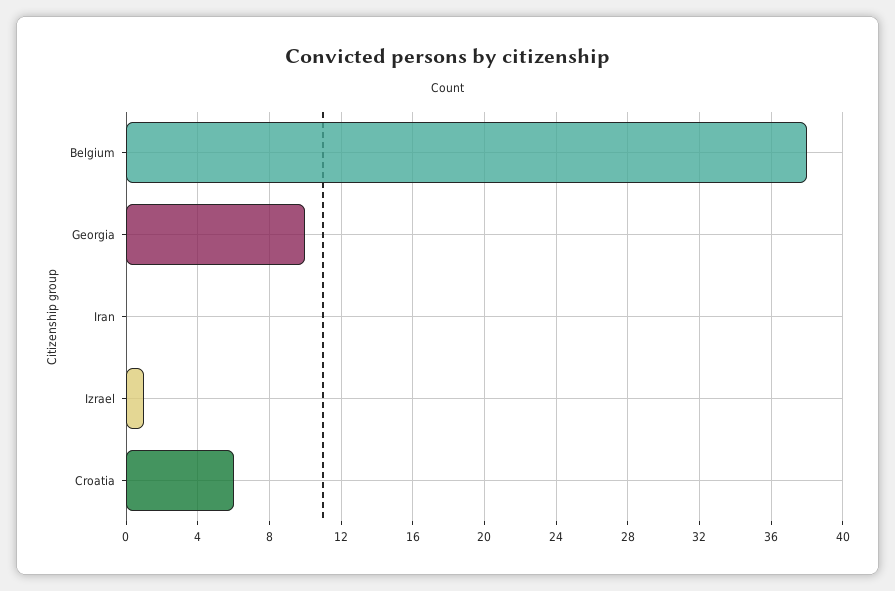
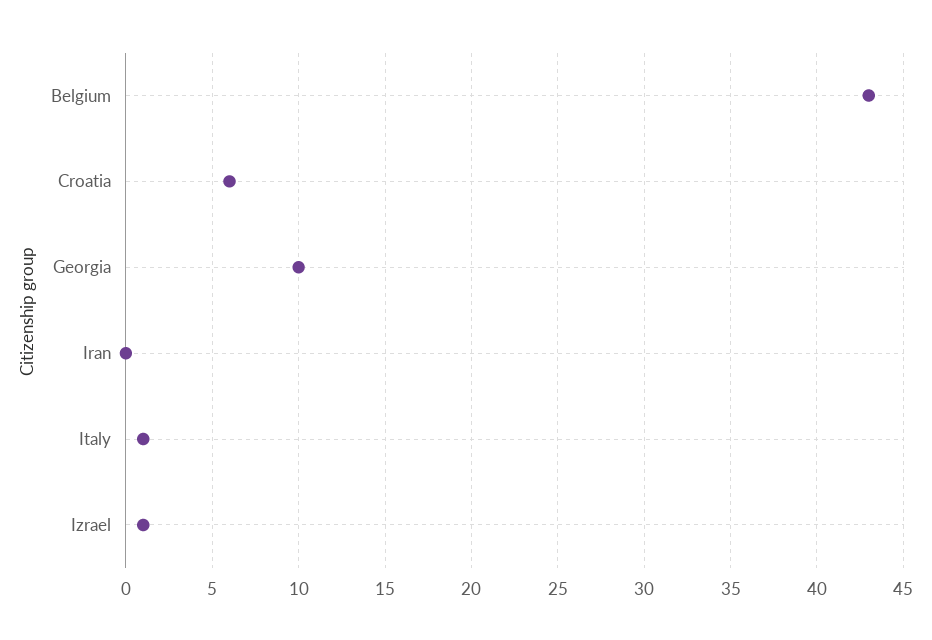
  {
-   "Belgium": 38,
+   "Belgium": 43,
    "Georgia": 10,
    "Iran": 0,
    "Izrael": 1,
-   "Croatia": 6
+   "Croatia": 6,
+   "Italy": 1
  }

